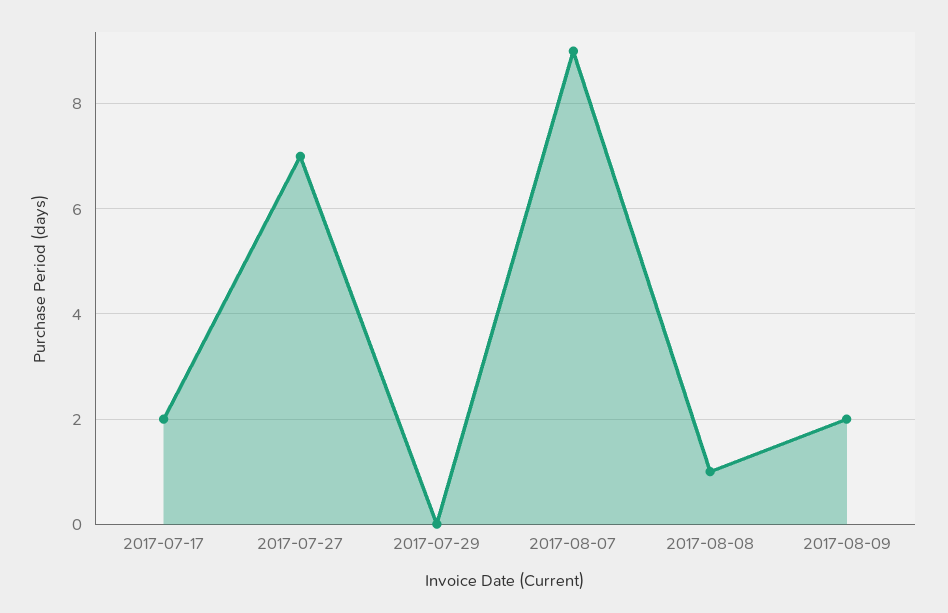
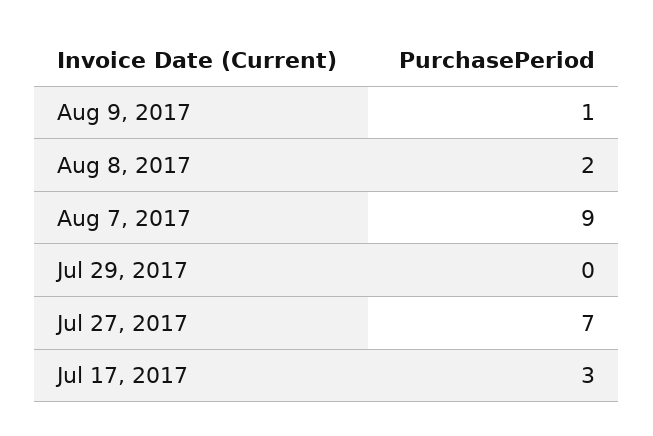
  {
-   "2017-07-17": 2,
+   "2017-07-17": 3,
    "2017-07-27": 7,
    "2017-07-29": 0,
    "2017-08-07": 9,
-   "2017-08-08": 1,
+   "2017-08-08": 2,
-   "2017-08-09": 2
+   "2017-08-09": 1
  }

